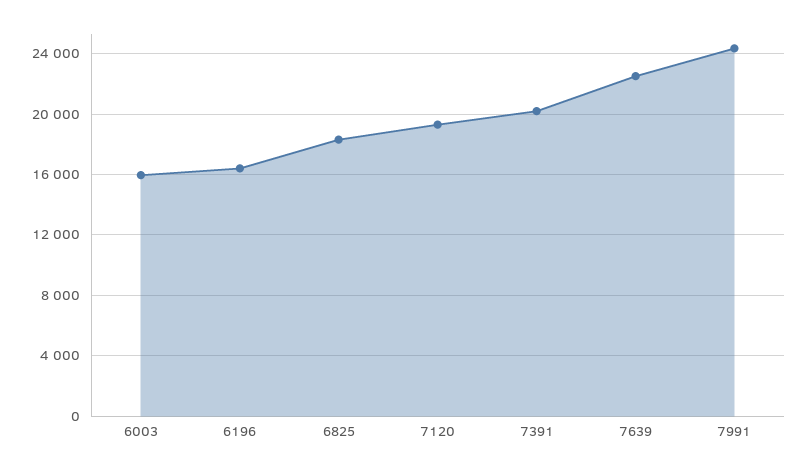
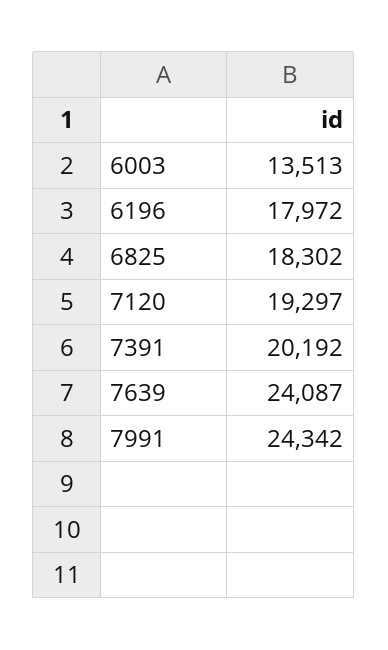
  {
-   "6003": 16000,
+   "6003": 13513,
-   "6196": 16500,
+   "6196": 17972,
    "6825": 18302,
    "7120": 19297,
    "7391": 20192,
-   "7639": 22500,
+   "7639": 24087,
    "7991": 24342
  }

